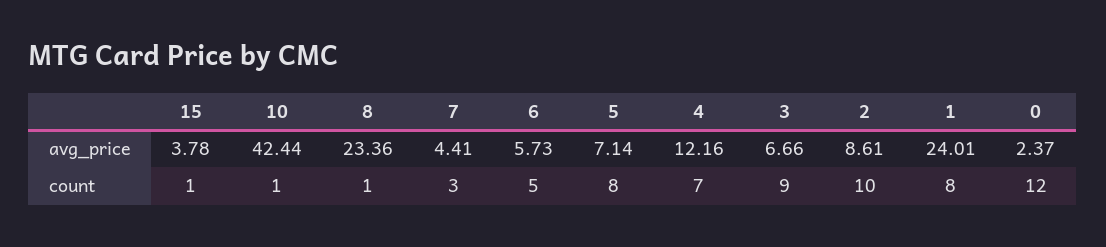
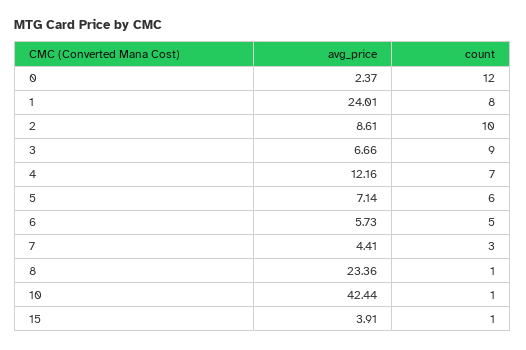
  {
    "15": {
-     "avg_price": 3.78,
+     "avg_price": 3.91,
      "count": 1
    },
    "10": {
      "avg_price": 42.44,
      "count": 1
    },
    "8": {
      "avg_price": 23.36,
      "count": 1
    },
    "7": {
      "avg_price": 4.41,
      "count": 3
    },
    "6": {
      "avg_price": 5.73,
      "count": 5
    },
    "5": {
      "avg_price": 7.14,
-     "count": 8
+     "count": 6
    },
    "4": {
      "avg_price": 12.16,
      "count": 7
    },
    "3": {
      "avg_price": 6.66,
      "count": 9
    },
    "2": {
      "avg_price": 8.61,
      "count": 10
    },
    "1": {
      "avg_price": 24.01,
      "count": 8
    },
    "0": {
      "avg_price": 2.37,
      "count": 12
    }
  }

